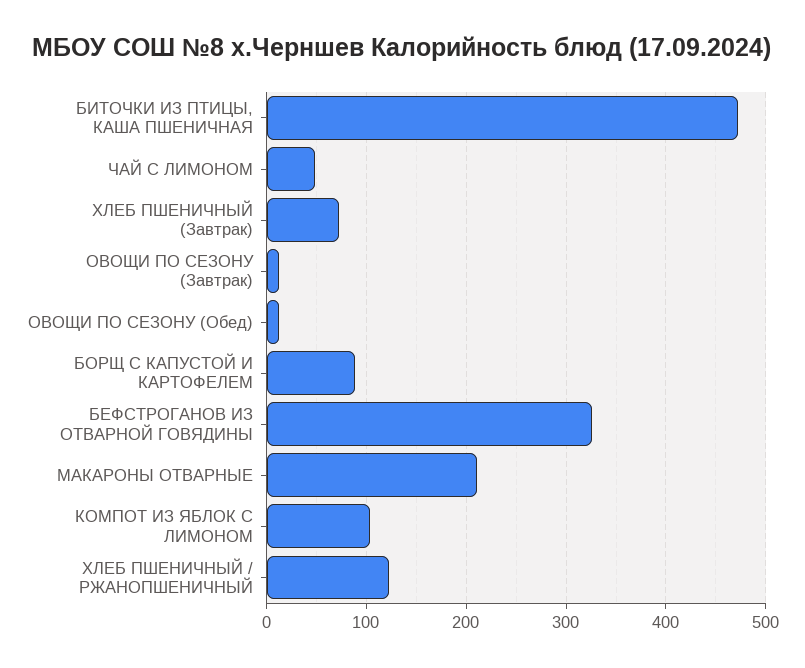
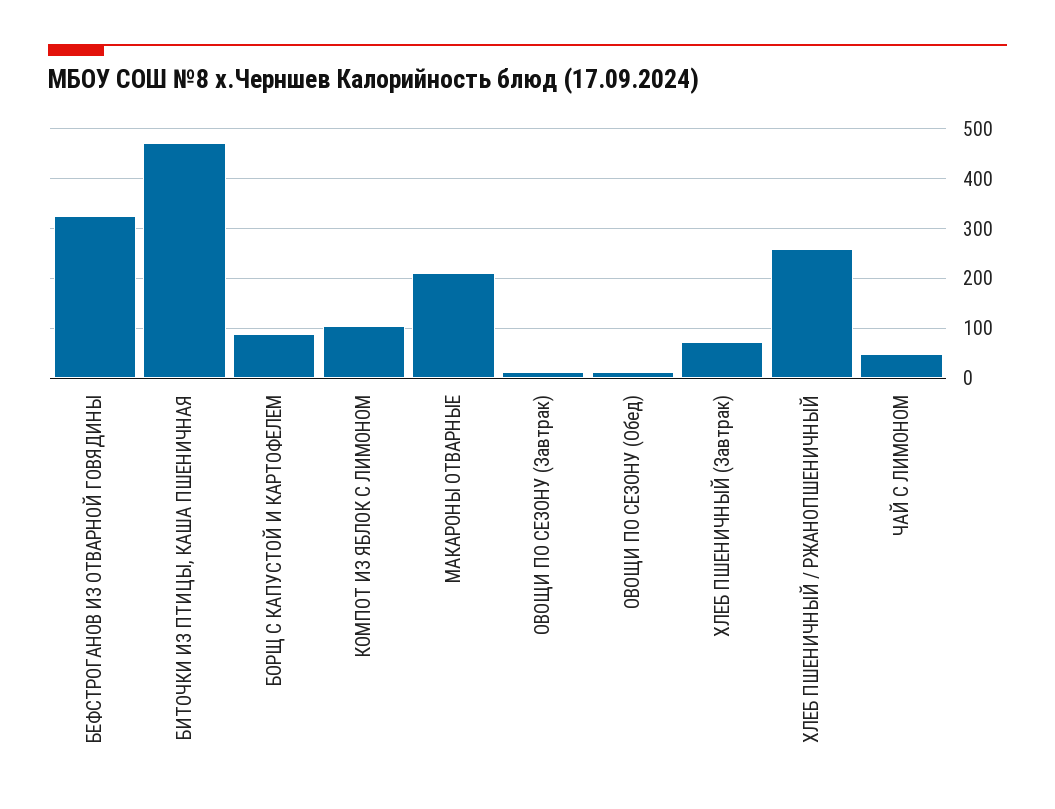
  {
    "БИТОЧКИ ИЗ ПТИЦЫ, КАША ПШЕНИЧНАЯ": 470,
    "ЧАЙ С ЛИМОНОМ": 50,
    "ХЛЕБ ПШЕНИЧНЫЙ (Завтрак)": 70,
    "ОВОЩИ ПО СЕЗОНУ (Завтрак)": 10,
    "ОВОЩИ ПО СЕЗОНУ (Обед)": 10,
    "БОРЩ С КАПУСТОЙ И КАРТОФЕЛЕМ": 90,
    "БЕФСТРОГАНОВ ИЗ ОТВАРНОЙ ГОВЯДИНЫ": 330,
    "МАКАРОНЫ ОТВАРНЫЕ": 210,
    "КОМПОТ ИЗ ЯБЛОК С ЛИМОНОМ": 100,
-   "ХЛЕБ ПШЕНИЧНЫЙ / РЖАНОПШЕНИЧНЫЙ": 120
+   "ХЛЕБ ПШЕНИЧНЫЙ / РЖАНОПШЕНИЧНЫЙ": 260
  }

